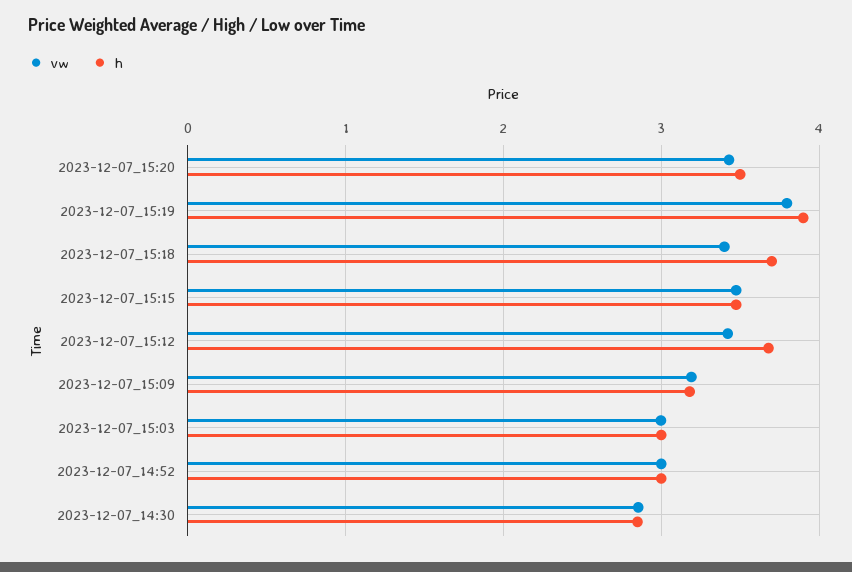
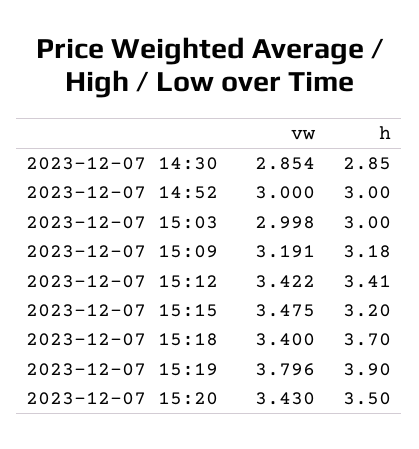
  {
    "vw": {
      "2023-12-07_15:20": 3.43,
      "2023-12-07_15:19": 3.796,
      "2023-12-07_15:18": 3.4,
      "2023-12-07_15:15": 3.475,
      "2023-12-07_15:12": 3.422,
      "2023-12-07_15:09": 3.191,
      "2023-12-07_15:03": 2.998,
      "2023-12-07_14:52": 3,
      "2023-12-07_14:30": 2.854
    },
    "h": {
      "2023-12-07_15:20": 3.5,
      "2023-12-07_15:19": 3.9,
      "2023-12-07_15:18": 3.7,
-     "2023-12-07_15:15": 3.5,
+     "2023-12-07_15:15": 3.2,
-     "2023-12-07_15:12": 3.7,
+     "2023-12-07_15:12": 3.41,
      "2023-12-07_15:09": 3.18,
      "2023-12-07_15:03": 3,
      "2023-12-07_14:52": 3,
      "2023-12-07_14:30": 2.85
    }
  }

